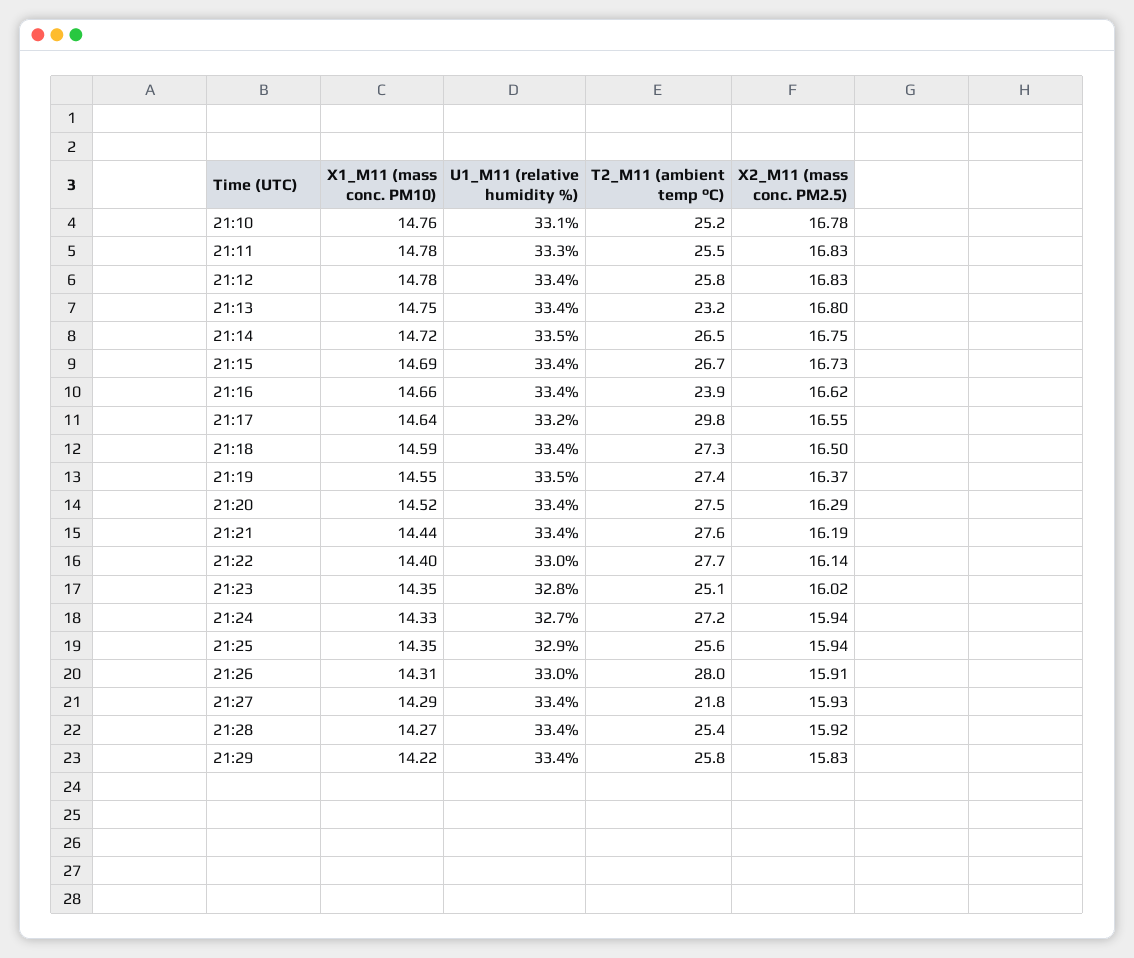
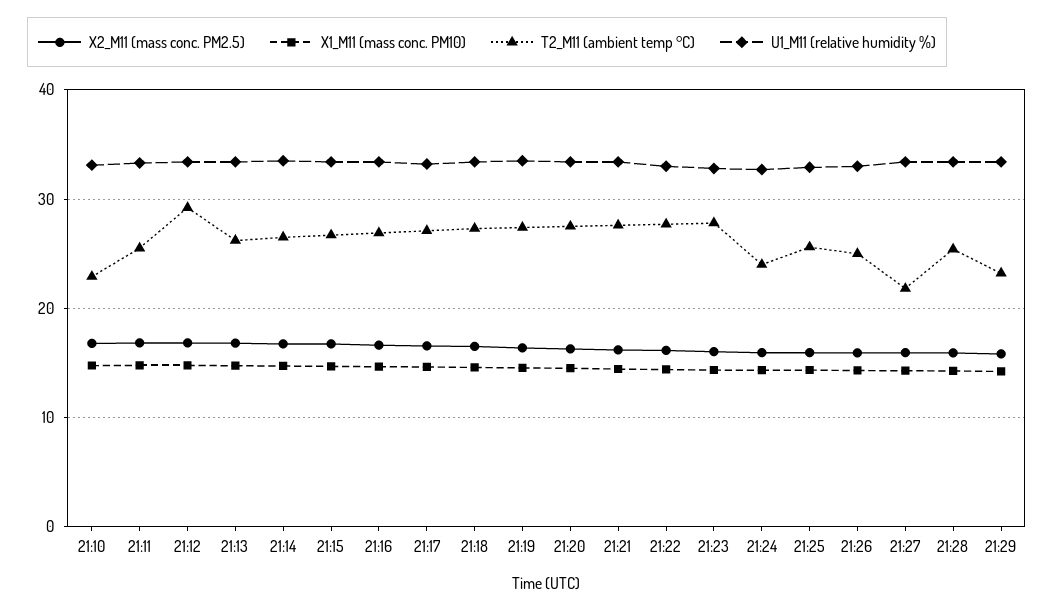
  {
    "X1_M11 (mass conc. PM10)": {
      "21:10": 14.76,
      "21:11": 14.78,
      "21:12": 14.78,
      "21:13": 14.75,
      "21:14": 14.72,
      "21:15": 14.69,
      "21:16": 14.66,
      "21:17": 14.64,
      "21:18": 14.59,
      "21:19": 14.55,
      "21:20": 14.52,
      "21:21": 14.44,
      "21:22": 14.4,
      "21:23": 14.35,
      "21:24": 14.33,
      "21:25": 14.35,
      "21:26": 14.31,
      "21:27": 14.29,
      "21:28": 14.27,
      "21:29": 14.22
    },
    "U1_M11 (relative humidity %)": {
      "21:10": 33.1,
      "21:11": 33.3,
      "21:12": 33.4,
      "21:13": 33.4,
      "21:14": 33.5,
      "21:15": 33.4,
      "21:16": 33.4,
      "21:17": 33.2,
      "21:18": 33.4,
      "21:19": 33.5,
      "21:20": 33.4,
      "21:21": 33.4,
      "21:22": 33,
      "21:23": 32.8,
      "21:24": 32.7,
      "21:25": 32.9,
      "21:26": 33,
      "21:27": 33.4,
      "21:28": 33.4,
      "21:29": 33.4
    },
    "T2_M11 (ambient temp °C)": {
-     "21:10": 25.2,
+     "21:10": 23,
      "21:11": 25.5,
-     "21:12": 25.8,
+     "21:12": 29,
-     "21:13": 23.2,
+     "21:13": 26,
      "21:14": 26.5,
      "21:15": 26.7,
-     "21:16": 23.9,
+     "21:16": 27,
-     "21:17": 29.8,
+     "21:17": 27,
      "21:18": 27.3,
      "21:19": 27.4,
      "21:20": 27.5,
      "21:21": 27.6,
      "21:22": 27.7,
-     "21:23": 25.1,
+     "21:23": 28,
-     "21:24": 27.2,
+     "21:24": 24,
      "21:25": 25.6,
-     "21:26": 28,
+     "21:26": 25,
      "21:27": 21.8,
      "21:28": 25.4,
-     "21:29": 25.8
+     "21:29": 23
    },
    "X2_M11 (mass conc. PM2.5)": {
      "21:10": 16.78,
      "21:11": 16.83,
      "21:12": 16.83,
      "21:13": 16.8,
      "21:14": 16.75,
      "21:15": 16.73,
      "21:16": 16.62,
      "21:17": 16.55,
      "21:18": 16.5,
      "21:19": 16.37,
      "21:20": 16.29,
      "21:21": 16.19,
      "21:22": 16.14,
      "21:23": 16.02,
      "21:24": 15.94,
      "21:25": 15.94,
      "21:26": 15.91,
      "21:27": 15.93,
      "21:28": 15.92,
      "21:29": 15.83
    }
  }

